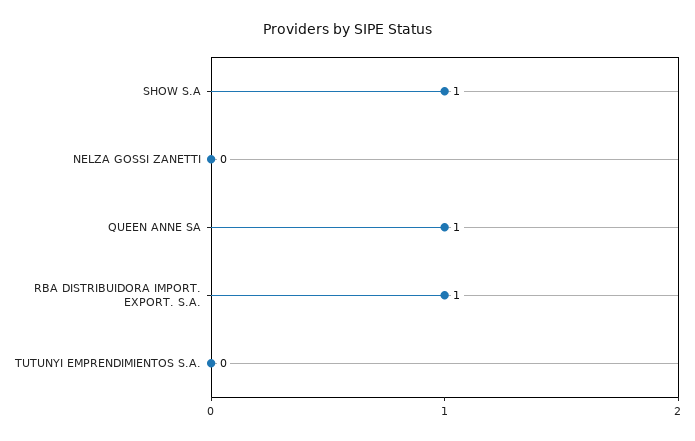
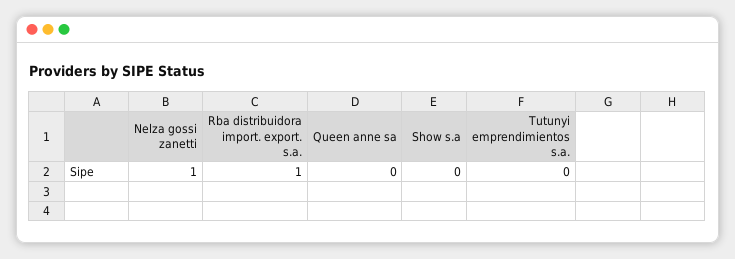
  {
-   "SHOW S.A": 1,
+   "SHOW S.A": 0,
-   "NELZA GOSSI ZANETTI": 0,
+   "NELZA GOSSI ZANETTI": 1,
-   "QUEEN ANNE SA": 1,
+   "QUEEN ANNE SA": 0,
    "RBA DISTRIBUIDORA IMPORT. EXPORT. S.A.": 1,
    "TUTUNYI EMPRENDIMIENTOS S.A.": 0
  }

